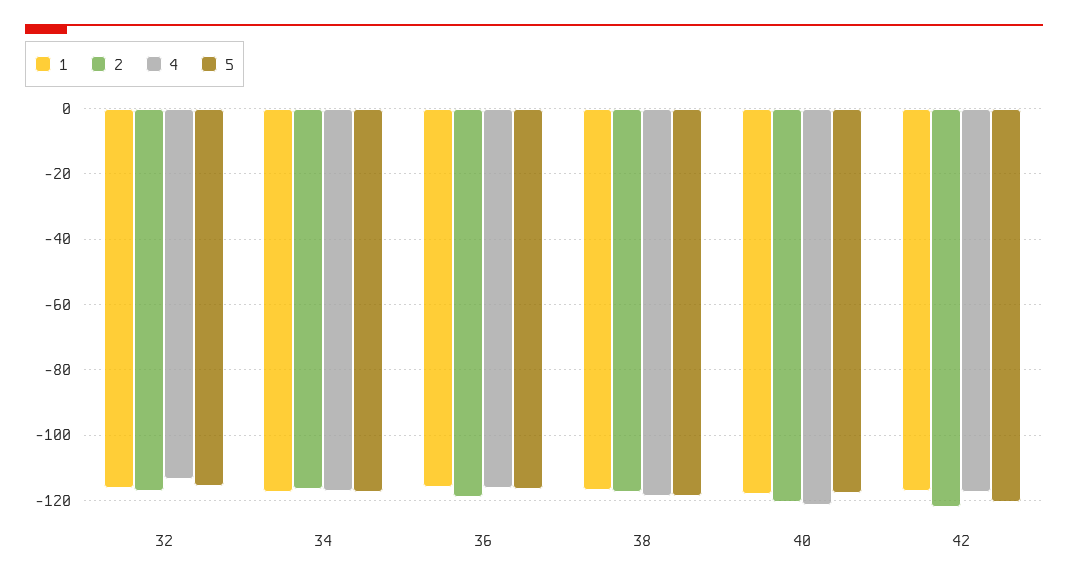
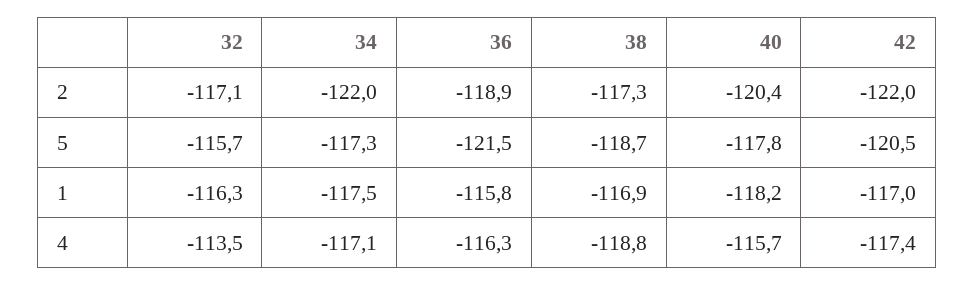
  {
    "1": {
      "32": -116.3,
      "34": -117.5,
      "36": -115.8,
      "38": -116.9,
      "40": -118.2,
      "42": -117
    },
    "2": {
      "32": -117.1,
-     "34": -116,
+     "34": -122,
      "36": -118.9,
      "38": -117.3,
      "40": -120.4,
      "42": -122
    },
    "4": {
      "32": -113.5,
      "34": -117.1,
      "36": -116.3,
      "38": -118.8,
-     "40": -122,
+     "40": -115.7,
      "42": -117.4
    },
    "5": {
      "32": -115.7,
      "34": -117.3,
-     "36": -116,
+     "36": -121.5,
      "38": -118.7,
      "40": -117.8,
      "42": -120.5
    }
  }

